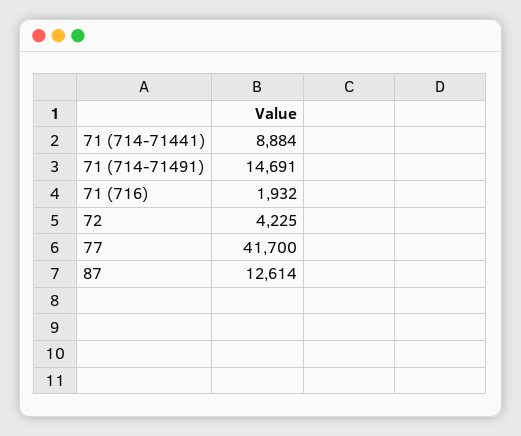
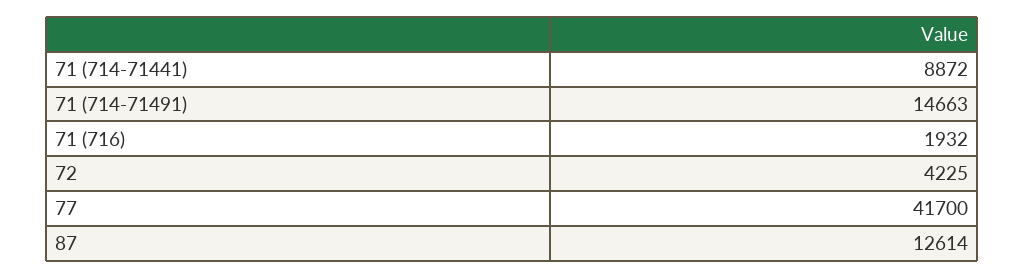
  {
-   "71 (714-71441)": 8884,
+   "71 (714-71441)": 8872,
-   "71 (714-71491)": 14691,
+   "71 (714-71491)": 14663,
    "71 (716)": 1932,
    "72": 4225,
    "77": 41700,
    "87": 12614
  }

